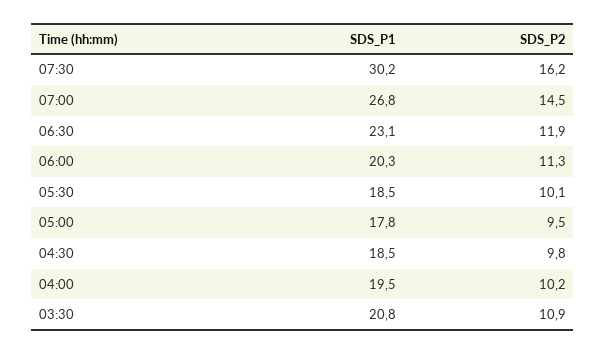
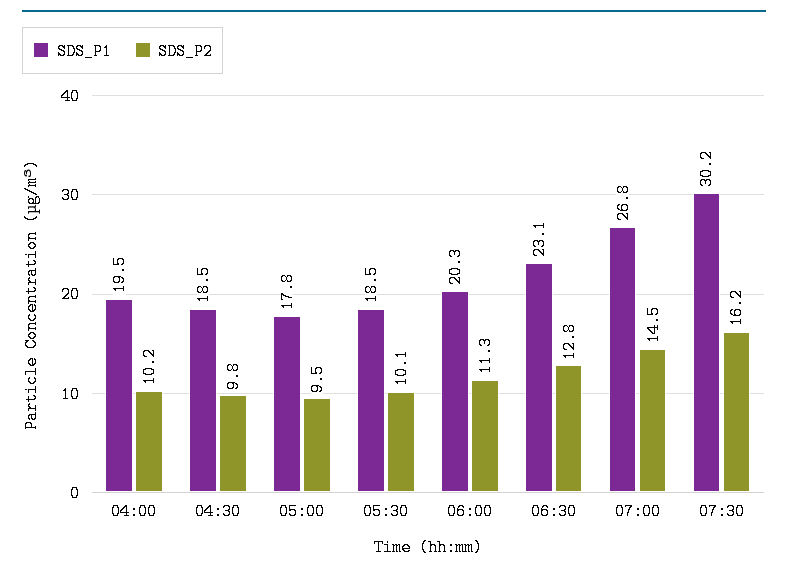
  {
    "SDS_P1": {
      "07:30": 30.2,
      "07:00": 26.8,
      "06:30": 23.1,
      "06:00": 20.3,
      "05:30": 18.5,
      "05:00": 17.8,
      "04:30": 18.5,
-     "04:00": 19.5,
+     "04:00": 19.5
-     "03:30": 20.8
    },
    "SDS_P2": {
      "07:30": 16.2,
      "07:00": 14.5,
-     "06:30": 11.9,
+     "06:30": 12.8,
      "06:00": 11.3,
      "05:30": 10.1,
      "05:00": 9.5,
      "04:30": 9.8,
-     "04:00": 10.2,
+     "04:00": 10.2
-     "03:30": 10.9
    }
  }

